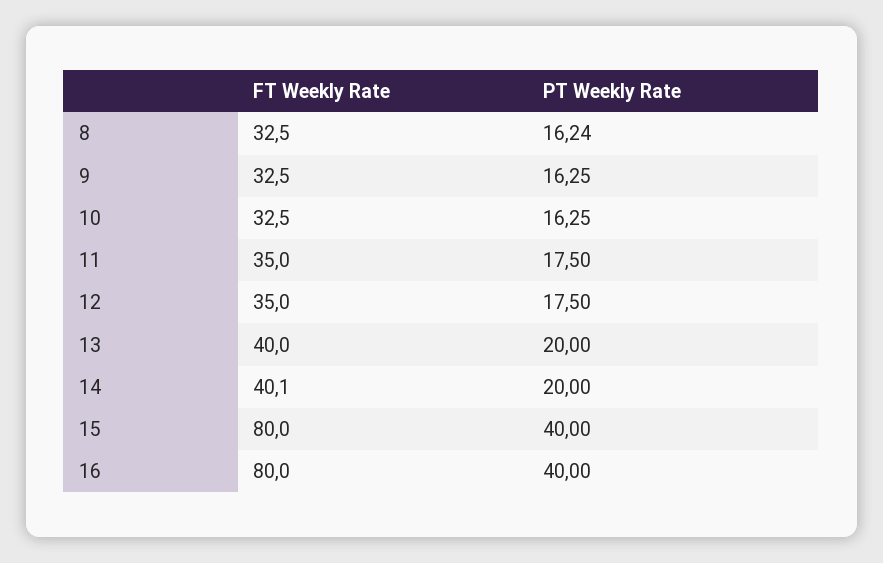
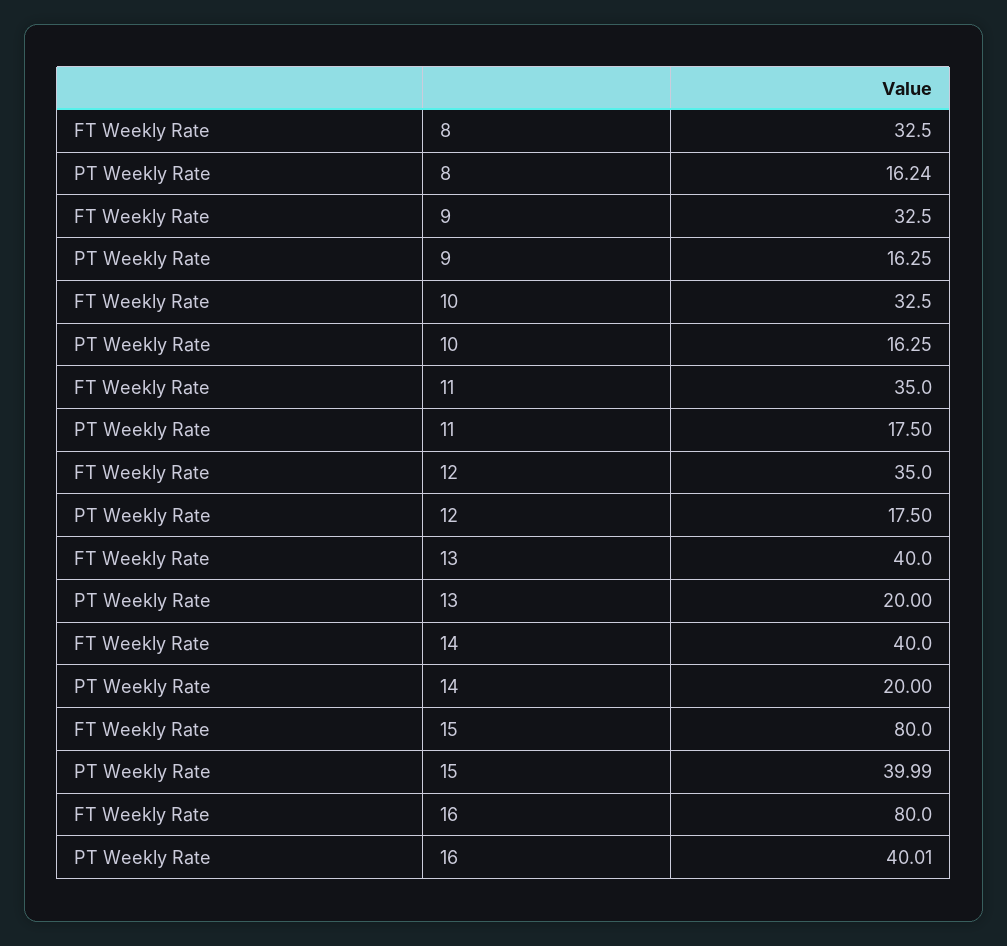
  {
    "FT Weekly Rate": {
      "8": 32.5,
      "9": 32.5,
      "10": 32.5,
      "11": 35,
      "12": 35,
      "13": 40,
-     "14": 40.1,
+     "14": 40,
      "15": 80,
      "16": 80
    },
    "PT Weekly Rate": {
      "8": 16.24,
      "9": 16.25,
      "10": 16.25,
      "11": 17.5,
      "12": 17.5,
      "13": 20,
      "14": 20,
-     "15": 40,
+     "15": 39.99,
-     "16": 40
+     "16": 40.01
    }
  }

